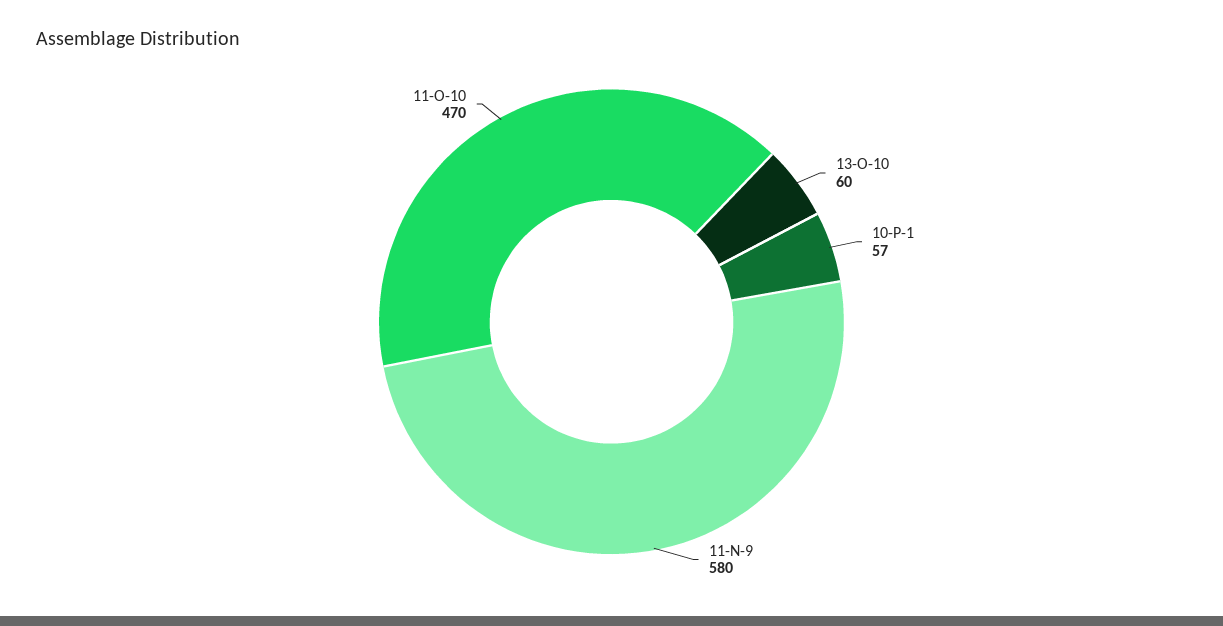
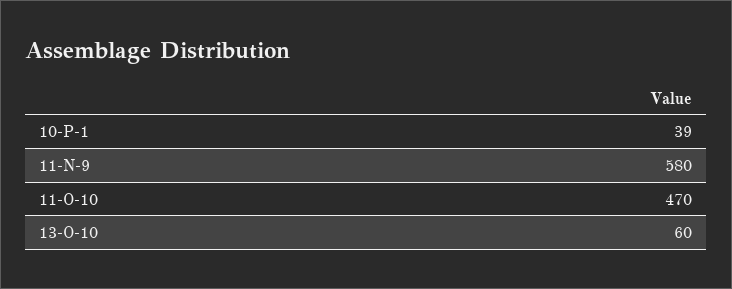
  {
    "13-O-10": 60,
-   "10-P-1": 57,
+   "10-P-1": 39,
    "11-N-9": 580,
    "11-O-10": 470
  }

